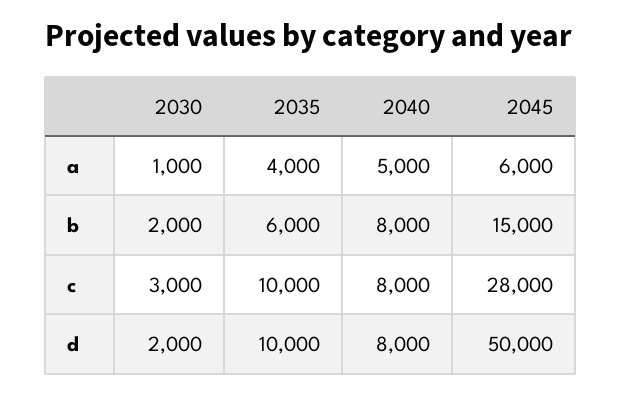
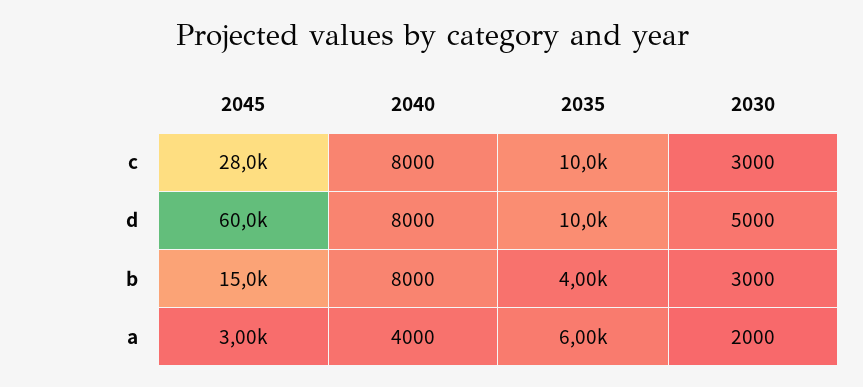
  {
    "2030": {
-     "a": 1000,
+     "a": 2000,
-     "b": 2000,
+     "b": 3000,
      "c": 3000,
-     "d": 2000
+     "d": 5000
    },
    "2035": {
-     "a": 4000,
+     "a": 6000,
-     "b": 6000,
+     "b": 4000,
      "c": 10000,
      "d": 10000
    },
    "2040": {
-     "a": 5000,
+     "a": 4000,
      "b": 8000,
      "c": 8000,
      "d": 8000
    },
    "2045": {
-     "a": 6000,
+     "a": 3000,
      "b": 15000,
      "c": 28000,
-     "d": 50000
+     "d": 60000
    }
  }

